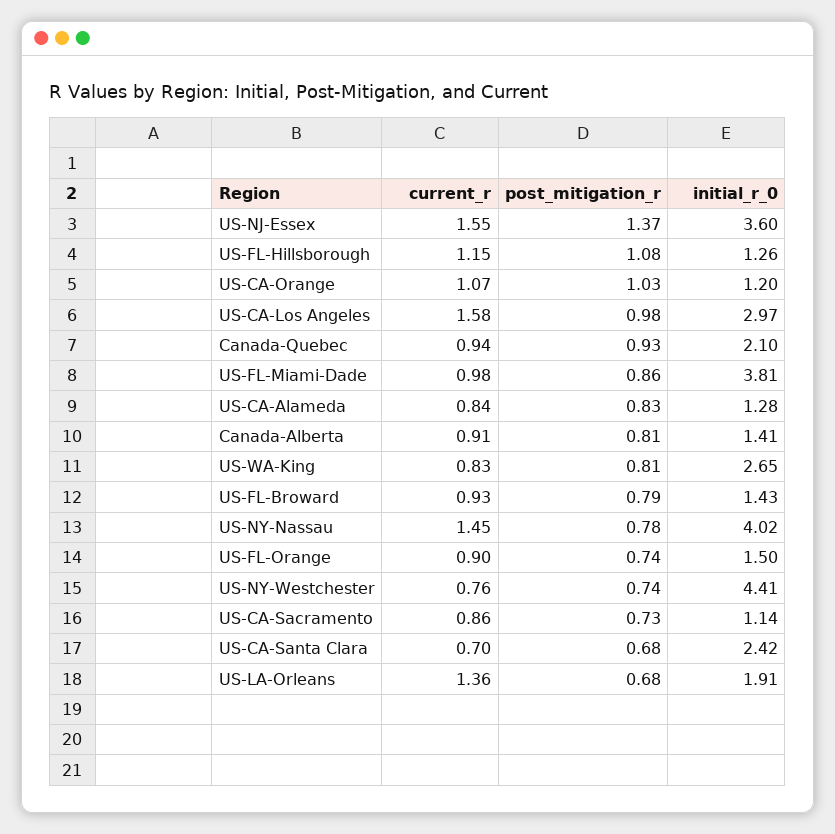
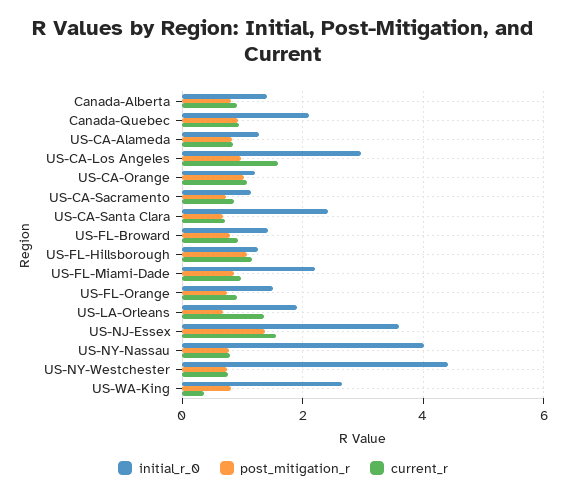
  {
    "current_r": {
      "US-NJ-Essex": 1.55,
      "US-FL-Hillsborough": 1.15,
      "US-CA-Orange": 1.07,
      "US-CA-Los Angeles": 1.58,
      "Canada-Quebec": 0.94,
      "US-FL-Miami-Dade": 0.98,
      "US-CA-Alameda": 0.84,
      "Canada-Alberta": 0.91,
-     "US-WA-King": 0.83,
+     "US-WA-King": 0.4,
      "US-FL-Broward": 0.93,
-     "US-NY-Nassau": 1.45,
+     "US-NY-Nassau": 0.8,
      "US-FL-Orange": 0.9,
      "US-NY-Westchester": 0.76,
      "US-CA-Sacramento": 0.86,
      "US-CA-Santa Clara": 0.7,
      "US-LA-Orleans": 1.36
    },
    "post_mitigation_r": {
      "US-NJ-Essex": 1.37,
      "US-FL-Hillsborough": 1.08,
      "US-CA-Orange": 1.03,
      "US-CA-Los Angeles": 0.98,
      "Canada-Quebec": 0.93,
      "US-FL-Miami-Dade": 0.86,
      "US-CA-Alameda": 0.83,
      "Canada-Alberta": 0.81,
      "US-WA-King": 0.81,
      "US-FL-Broward": 0.79,
      "US-NY-Nassau": 0.78,
      "US-FL-Orange": 0.74,
      "US-NY-Westchester": 0.74,
      "US-CA-Sacramento": 0.73,
      "US-CA-Santa Clara": 0.68,
      "US-LA-Orleans": 0.68
    },
    "initial_r_0": {
      "US-NJ-Essex": 3.6,
      "US-FL-Hillsborough": 1.26,
      "US-CA-Orange": 1.2,
      "US-CA-Los Angeles": 2.97,
      "Canada-Quebec": 2.1,
-     "US-FL-Miami-Dade": 3.81,
+     "US-FL-Miami-Dade": 2.2,
      "US-CA-Alameda": 1.28,
      "Canada-Alberta": 1.41,
      "US-WA-King": 2.65,
      "US-FL-Broward": 1.43,
      "US-NY-Nassau": 4.02,
      "US-FL-Orange": 1.5,
      "US-NY-Westchester": 4.41,
      "US-CA-Sacramento": 1.14,
      "US-CA-Santa Clara": 2.42,
      "US-LA-Orleans": 1.91
    }
  }

